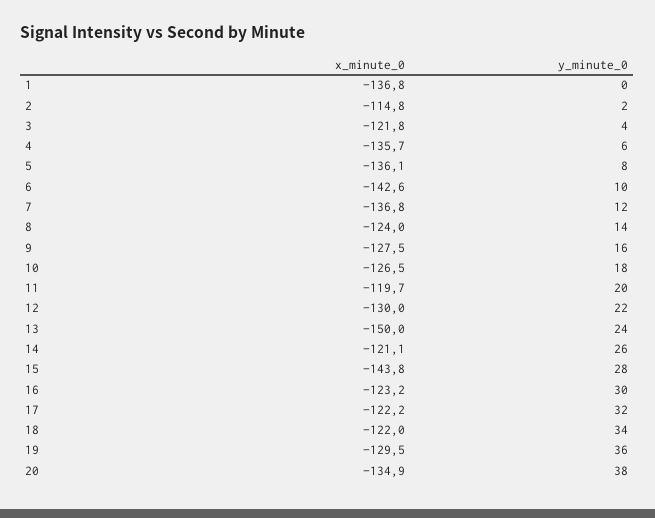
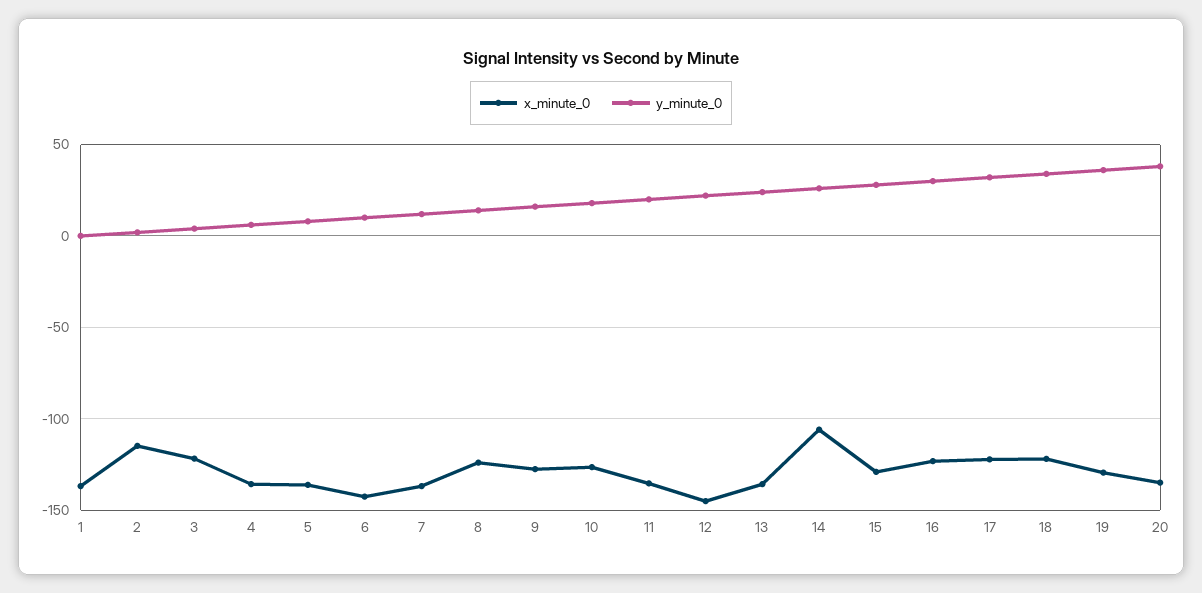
  {
    "x_minute_0": {
      "1": -136.8,
      "2": -114.8,
      "3": -121.8,
      "4": -135.7,
      "5": -136.1,
      "6": -142.6,
      "7": -136.8,
      "8": -124,
      "9": -127.5,
      "10": -126.5,
-     "11": -119.7,
+     "11": -135,
-     "12": -130,
+     "12": -145,
-     "13": -150,
+     "13": -135,
-     "14": -121.1,
+     "14": -105,
-     "15": -143.8,
+     "15": -130,
      "16": -123.2,
      "17": -122.2,
      "18": -122,
      "19": -129.5,
      "20": -134.9
    },
    "y_minute_0": {
      "1": 0,
      "2": 2,
      "3": 4,
      "4": 6,
      "5": 8,
      "6": 10,
      "7": 12,
      "8": 14,
      "9": 16,
      "10": 18,
      "11": 20,
      "12": 22,
      "13": 24,
      "14": 26,
      "15": 28,
      "16": 30,
      "17": 32,
      "18": 34,
      "19": 36,
      "20": 38
    }
  }

